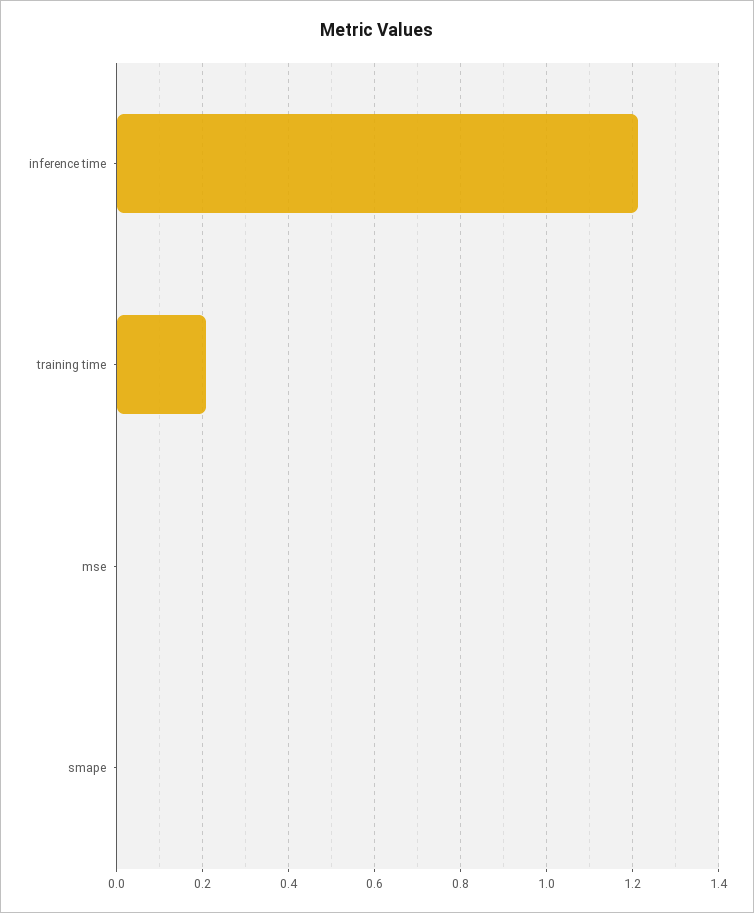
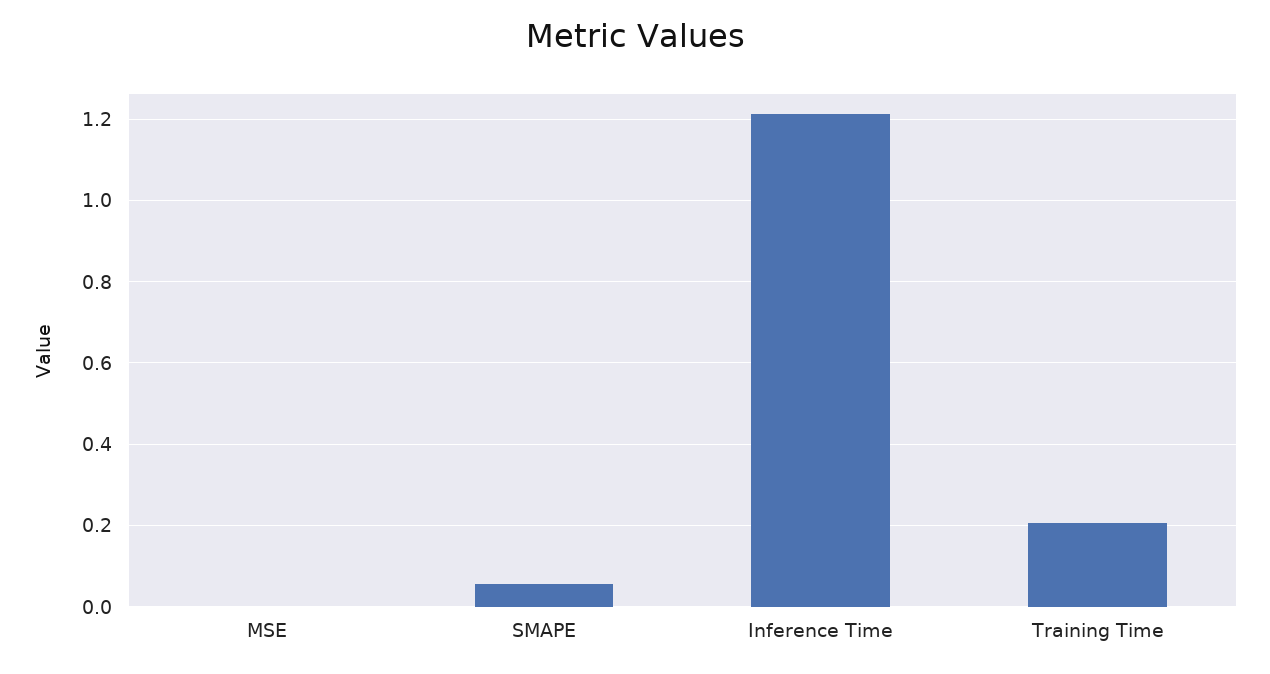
  {
    "inference time": 1.22,
    "training time": 0.2,
    "mse": 0,
-   "smape": 0
+   "smape": 0.06
  }

